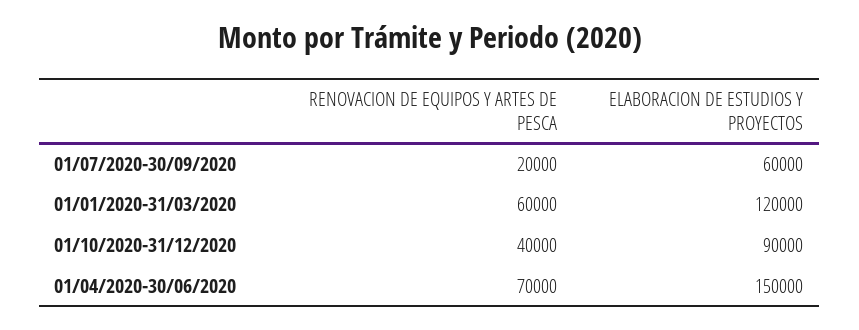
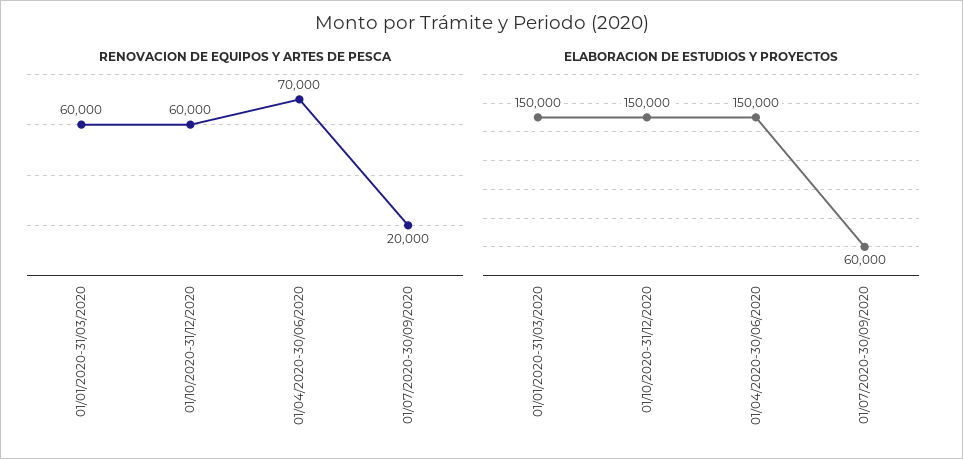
  {
    "RENOVACION DE EQUIPOS Y ARTES DE PESCA": {
      "01/07/2020-30/09/2020": 20000,
      "01/01/2020-31/03/2020": 60000,
-     "01/10/2020-31/12/2020": 40000,
+     "01/10/2020-31/12/2020": 60000,
      "01/04/2020-30/06/2020": 70000
    },
    "ELABORACION DE ESTUDIOS Y PROYECTOS": {
      "01/07/2020-30/09/2020": 60000,
-     "01/01/2020-31/03/2020": 120000,
+     "01/01/2020-31/03/2020": 150000,
-     "01/10/2020-31/12/2020": 90000,
+     "01/10/2020-31/12/2020": 150000,
      "01/04/2020-30/06/2020": 150000
    }
  }

